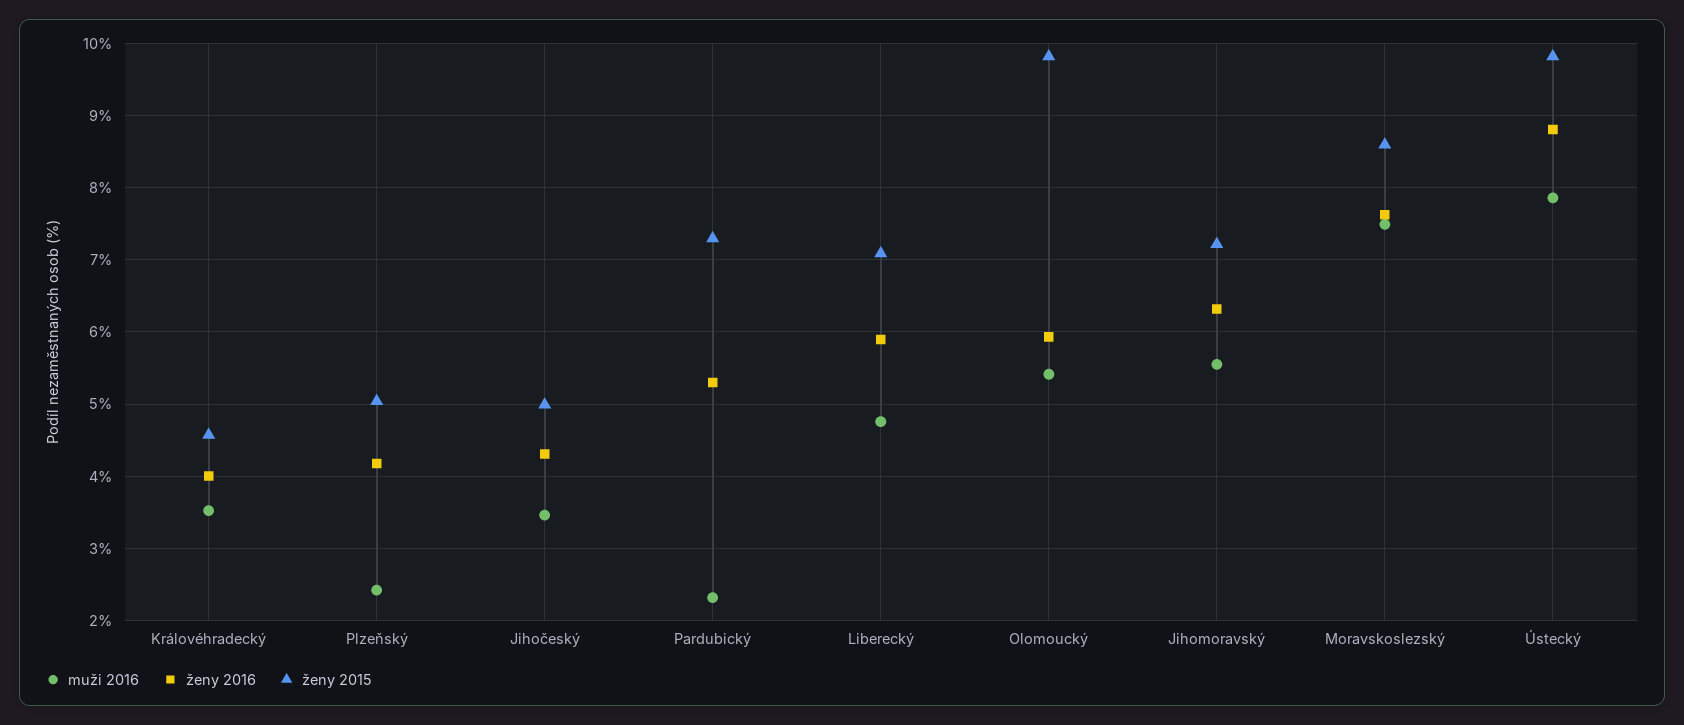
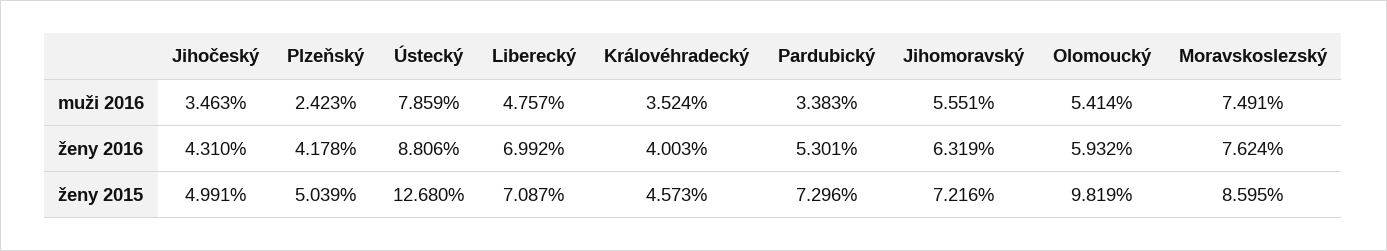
  {
    "muži 2016": {
      "Královéhradecký": 3.524,
      "Plzeňský": 2.423,
      "Jihočeský": 3.463,
-     "Pardubický": 2.3,
+     "Pardubický": 3.383,
      "Liberecký": 4.757,
      "Olomoucký": 5.414,
      "Jihomoravský": 5.551,
      "Moravskoslezský": 7.491,
      "Ústecký": 7.859
    },
    "ženy 2016": {
      "Královéhradecký": 4.003,
      "Plzeňský": 4.178,
      "Jihočeský": 4.31,
      "Pardubický": 5.301,
-     "Liberecký": 5.9,
+     "Liberecký": 6.992,
      "Olomoucký": 5.932,
      "Jihomoravský": 6.319,
      "Moravskoslezský": 7.624,
      "Ústecký": 8.806
    },
    "ženy 2015": {
      "Královéhradecký": 4.573,
      "Plzeňský": 5.039,
      "Jihočeský": 4.991,
      "Pardubický": 7.296,
      "Liberecký": 7.087,
      "Olomoucký": 9.819,
      "Jihomoravský": 7.216,
      "Moravskoslezský": 8.595,
-     "Ústecký": 9.8
+     "Ústecký": 12.68
    }
  }

